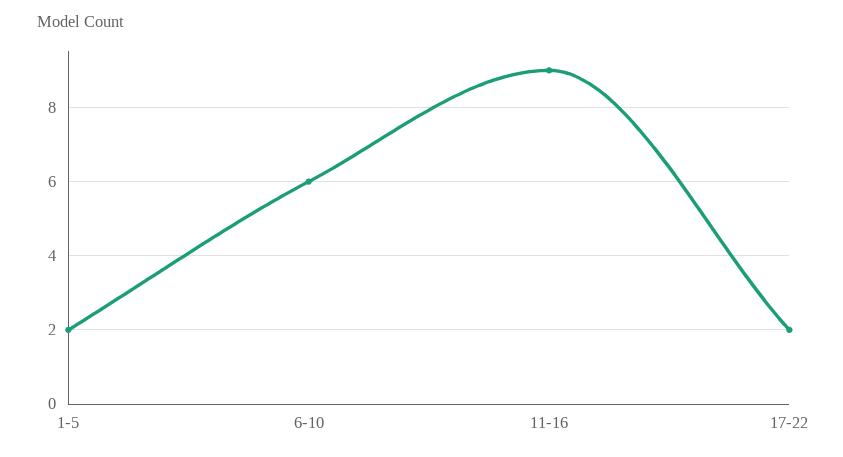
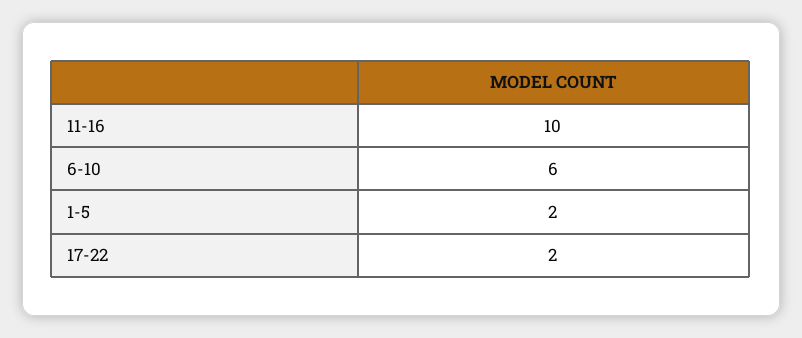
  {
    "1-5": 2,
    "6-10": 6,
-   "11-16": 9,
+   "11-16": 10,
    "17-22": 2
  }

